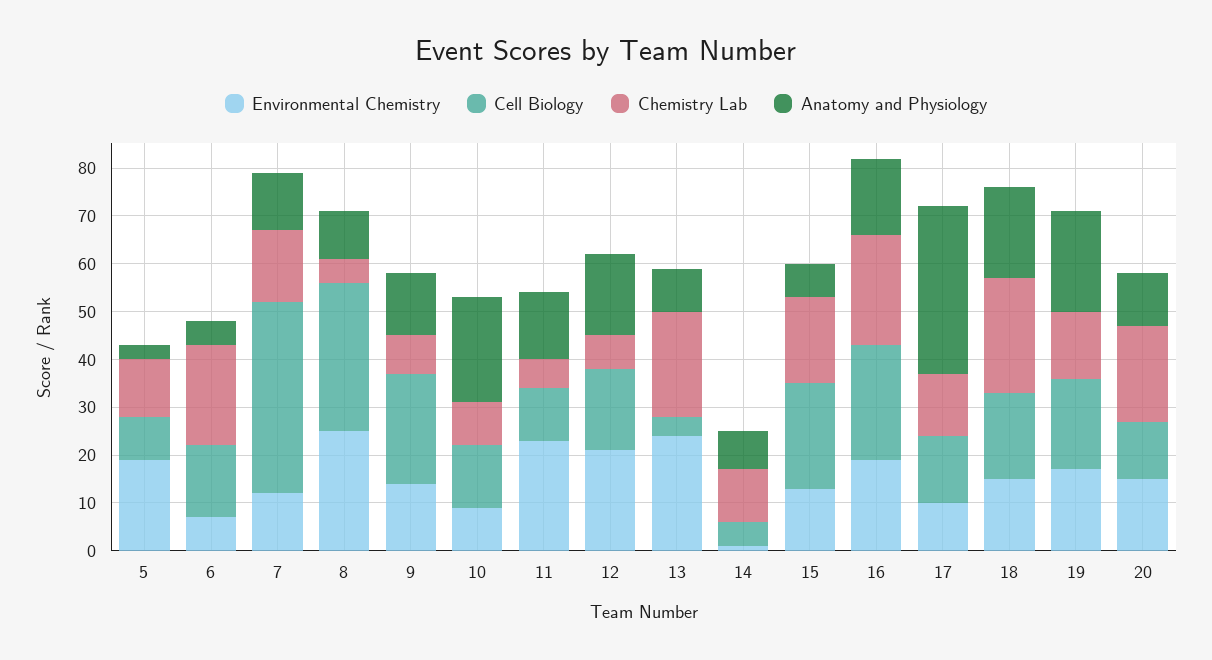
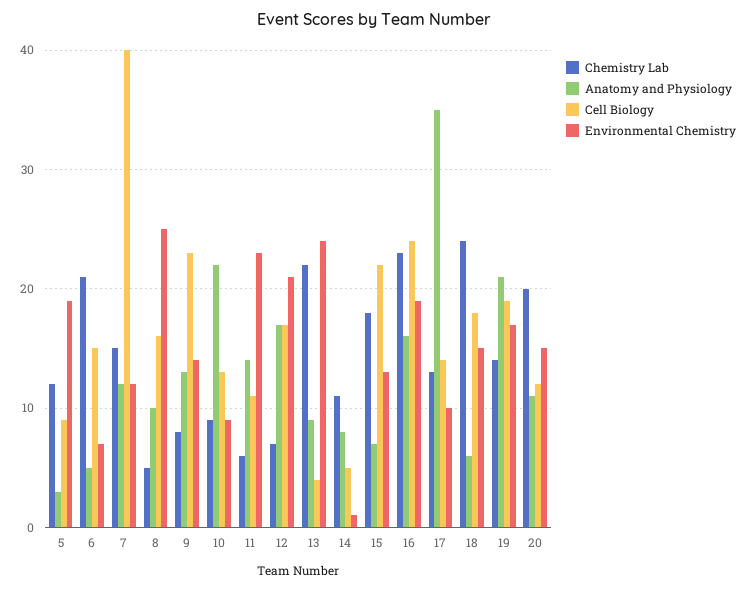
  {
    "Environmental Chemistry": {
      "5": 19,
      "6": 7,
      "7": 12,
      "8": 25,
      "9": 14,
      "10": 9,
      "11": 23,
      "12": 21,
      "13": 24,
      "14": 1,
      "15": 13,
      "16": 19,
      "17": 10,
      "18": 15,
      "19": 17,
      "20": 15
    },
    "Cell Biology": {
      "5": 9,
      "6": 15,
      "7": 40,
-     "8": 30,
+     "8": 16,
      "9": 23,
      "10": 13,
      "11": 11,
      "12": 17,
      "13": 4,
      "14": 5,
      "15": 22,
      "16": 24,
      "17": 14,
      "18": 18,
      "19": 19,
      "20": 12
    },
    "Chemistry Lab": {
      "5": 12,
      "6": 21,
      "7": 15,
      "8": 5,
      "9": 8,
      "10": 9,
      "11": 6,
      "12": 7,
      "13": 22,
      "14": 11,
      "15": 18,
      "16": 23,
      "17": 13,
      "18": 24,
      "19": 14,
      "20": 20
    },
    "Anatomy and Physiology": {
      "5": 3,
      "6": 5,
      "7": 12,
      "8": 10,
      "9": 13,
      "10": 22,
      "11": 14,
      "12": 17,
      "13": 9,
      "14": 8,
      "15": 7,
      "16": 16,
      "17": 35,
-     "18": 20,
+     "18": 6,
      "19": 21,
      "20": 11
    }
  }

